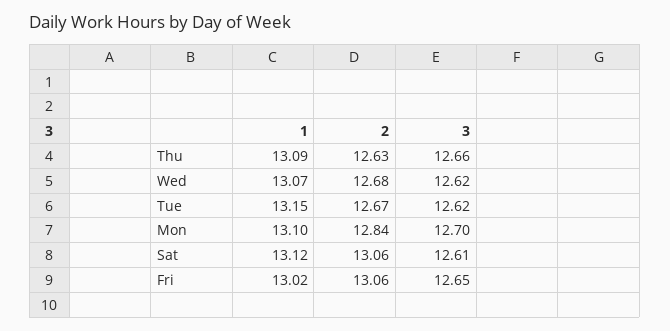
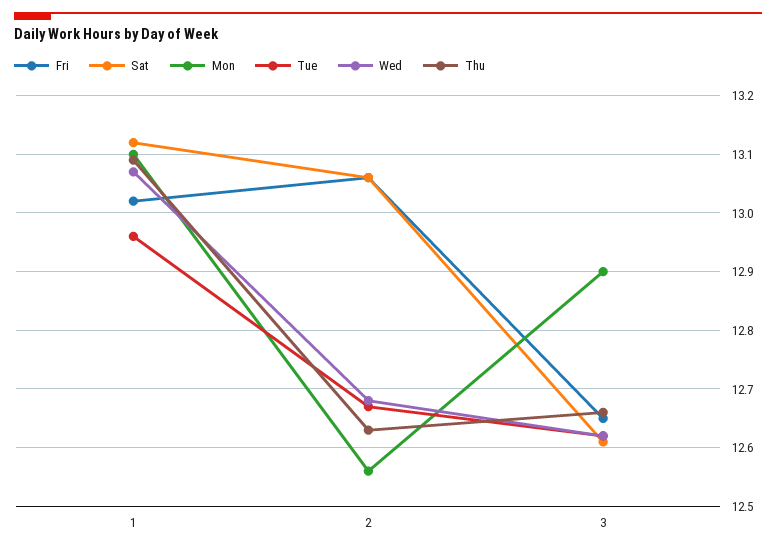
  {
    "Thu": {
      "1": 13.09,
      "2": 12.63,
      "3": 12.66
    },
    "Wed": {
      "1": 13.07,
      "2": 12.68,
      "3": 12.62
    },
    "Tue": {
-     "1": 13.15,
+     "1": 12.95,
      "2": 12.67,
      "3": 12.62
    },
    "Mon": {
      "1": 13.1,
-     "2": 12.84,
+     "2": 12.55,
-     "3": 12.7
+     "3": 12.9
    },
    "Sat": {
      "1": 13.12,
      "2": 13.06,
      "3": 12.61
    },
    "Fri": {
      "1": 13.02,
      "2": 13.06,
      "3": 12.65
    }
  }

